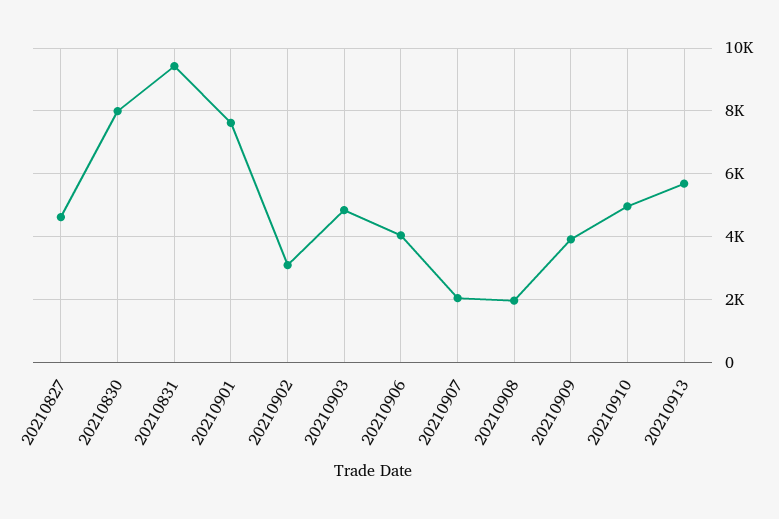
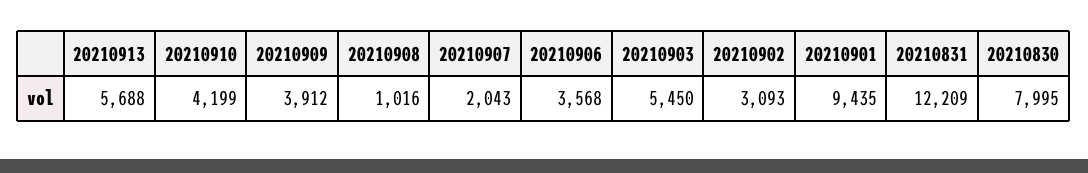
  {
-   "20210827": 4600,
    "20210830": 7995,
-   "20210831": 9400,
+   "20210831": 12209,
-   "20210901": 7600,
+   "20210901": 9435,
    "20210902": 3093,
-   "20210903": 4800,
+   "20210903": 5450,
-   "20210906": 4000,
+   "20210906": 3568,
    "20210907": 2043,
-   "20210908": 2000,
+   "20210908": 1016,
    "20210909": 3912,
-   "20210910": 5000,
+   "20210910": 4199,
    "20210913": 5688
  }

